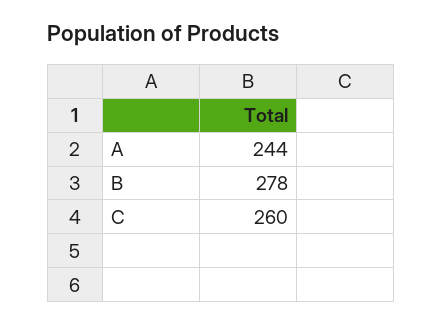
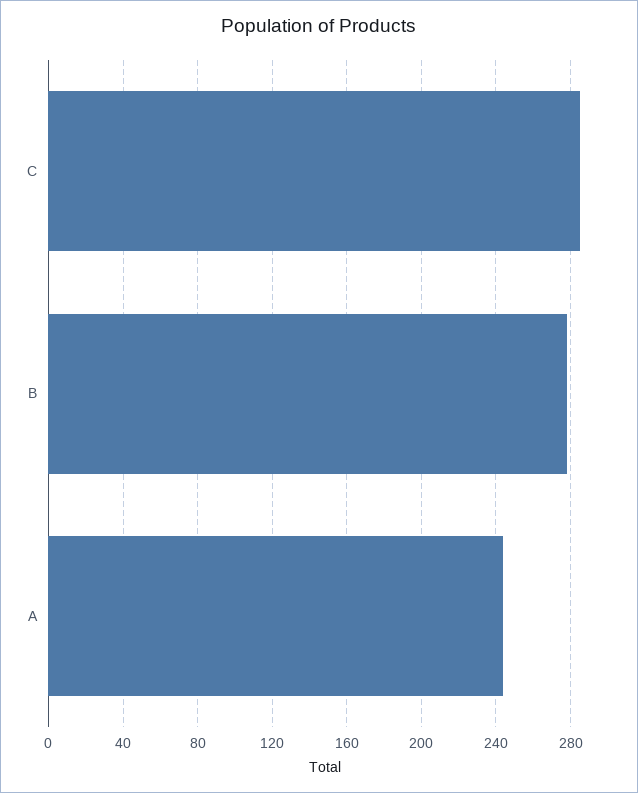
  {
    "A": 244,
    "B": 278,
-   "C": 260
+   "C": 285
  }

